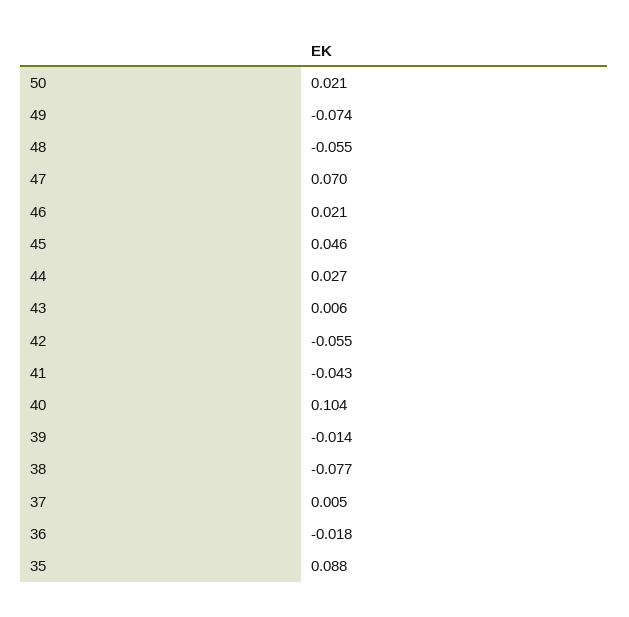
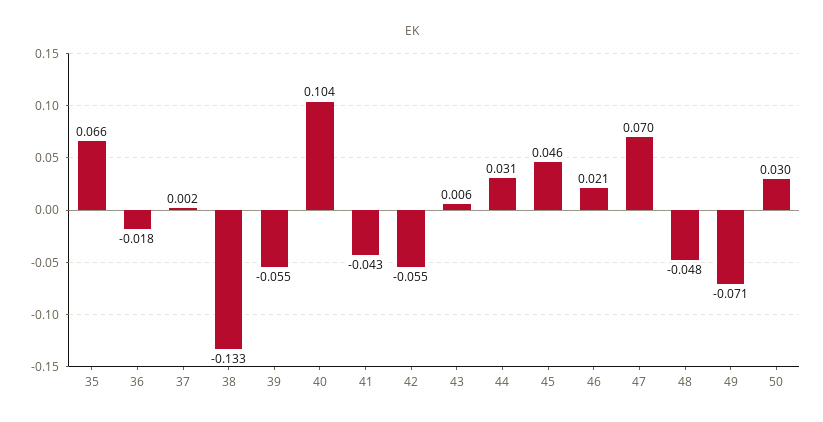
  {
-   "50": 0.021,
+   "50": 0.03,
-   "49": -0.074,
+   "49": -0.071,
-   "48": -0.055,
+   "48": -0.048,
    "47": 0.07,
    "46": 0.021,
    "45": 0.046,
-   "44": 0.027,
+   "44": 0.031,
    "43": 0.006,
    "42": -0.055,
    "41": -0.043,
    "40": 0.104,
-   "39": -0.014,
+   "39": -0.055,
-   "38": -0.077,
+   "38": -0.133,
-   "37": 0.005,
+   "37": 0.002,
    "36": -0.018,
-   "35": 0.088
+   "35": 0.066
  }

